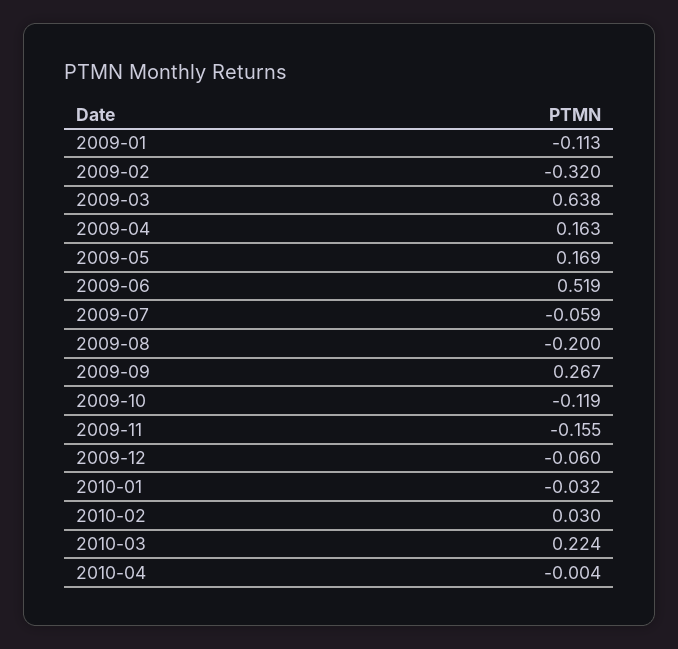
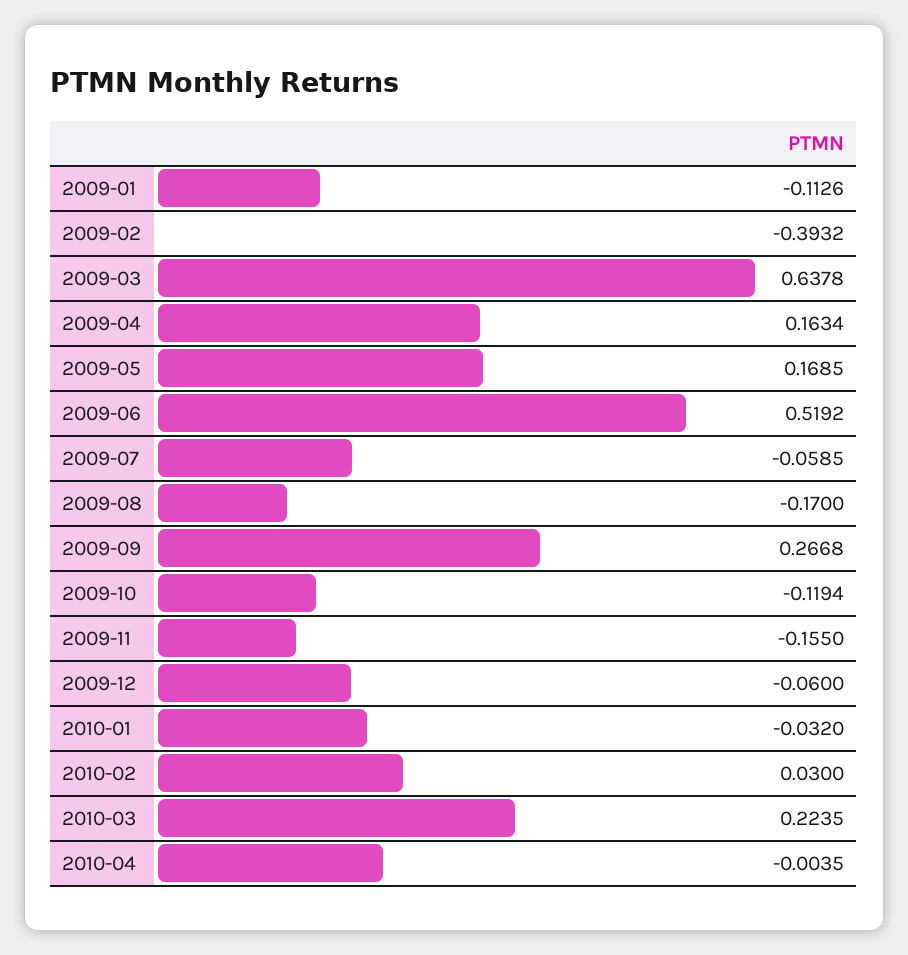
  {
    "2009-01": -0.1126,
-   "2009-02": -0.32,
+   "2009-02": -0.3932,
    "2009-03": 0.6378,
    "2009-04": 0.1634,
    "2009-05": 0.1685,
    "2009-06": 0.5192,
    "2009-07": -0.0585,
-   "2009-08": -0.2,
+   "2009-08": -0.17,
    "2009-09": 0.2668,
    "2009-10": -0.1194,
    "2009-11": -0.155,
    "2009-12": -0.06,
    "2010-01": -0.032,
    "2010-02": 0.03,
    "2010-03": 0.2235,
    "2010-04": -0.0035
  }

